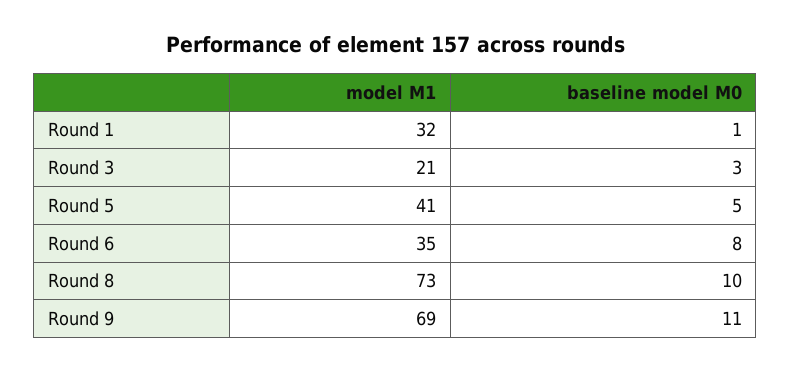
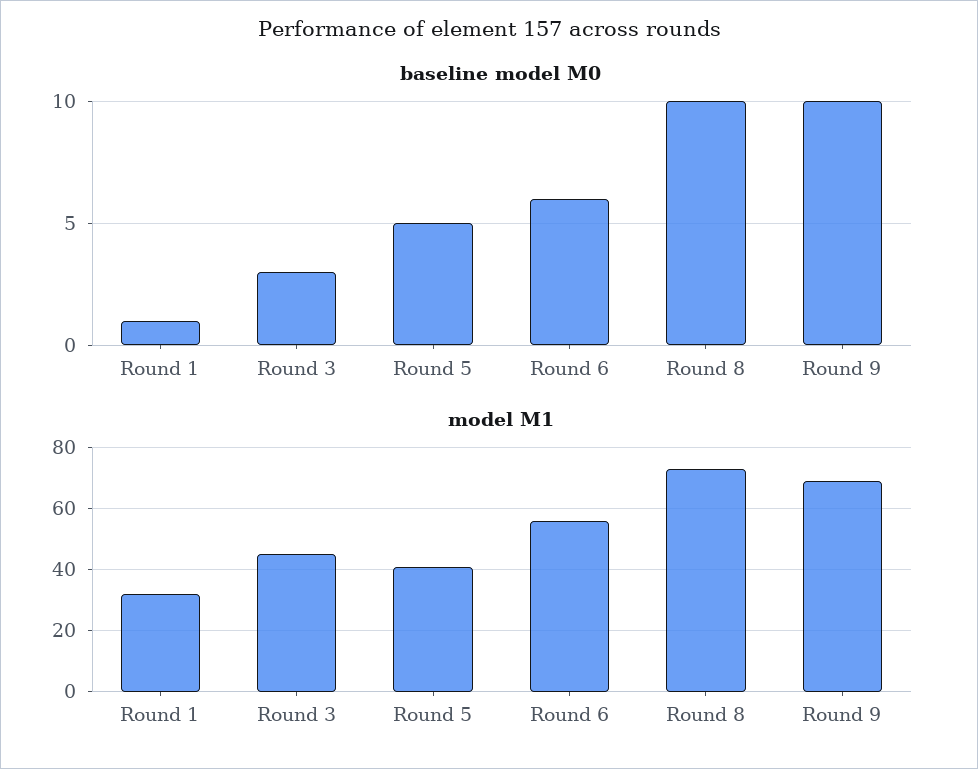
  {
    "model M1": {
      "Round 1": 32,
-     "Round 3": 21,
+     "Round 3": 45,
      "Round 5": 41,
-     "Round 6": 35,
+     "Round 6": 55,
      "Round 8": 73,
      "Round 9": 69
    },
    "baseline model M0": {
      "Round 1": 1,
      "Round 3": 3,
      "Round 5": 5,
-     "Round 6": 8,
+     "Round 6": 6,
      "Round 8": 10,
-     "Round 9": 11
+     "Round 9": 10
    }
  }

